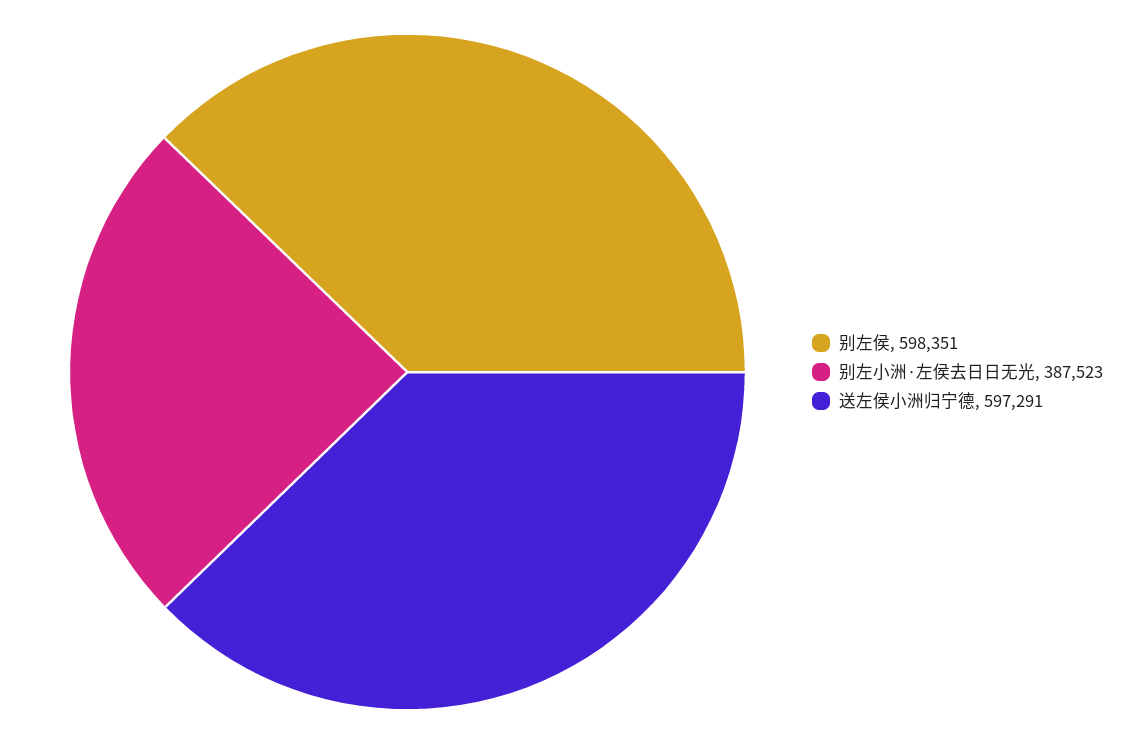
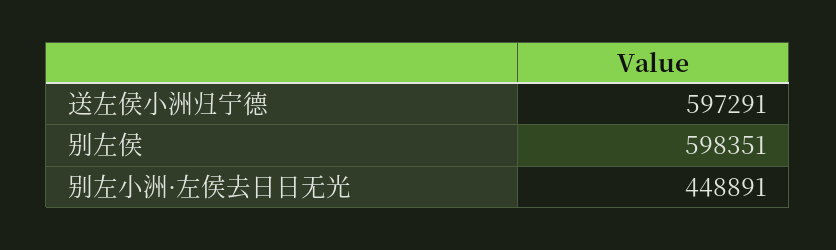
  {
    "别左侯": 598351,
-   "别左小洲·左侯去日日无光": 387523,
+   "别左小洲·左侯去日日无光": 448891,
    "送左侯小洲归宁德": 597291
  }

